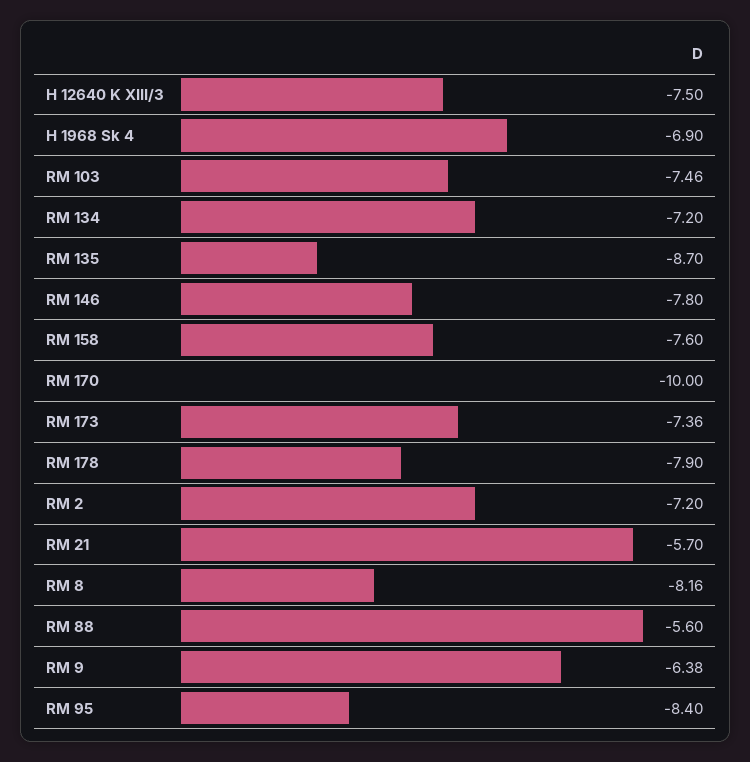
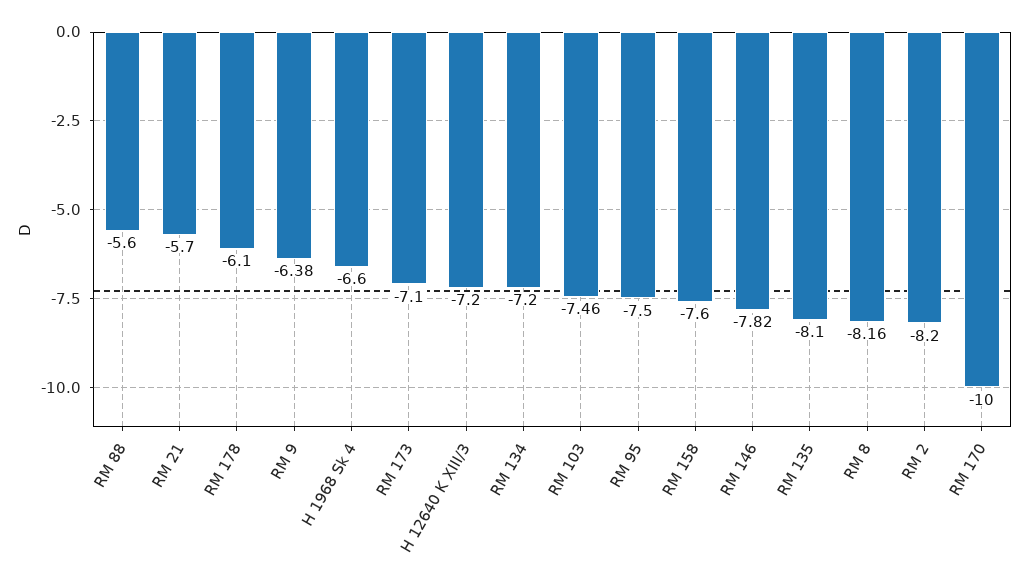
  {
-   "H 12640 K XIII/3": -7.5,
+   "H 12640 K XIII/3": -7.2,
-   "H 1968 Sk 4": -6.9,
+   "H 1968 Sk 4": -6.6,
    "RM 103": -7.46,
    "RM 134": -7.2,
-   "RM 135": -8.7,
+   "RM 135": -8.1,
-   "RM 146": -7.8,
+   "RM 146": -7.82,
    "RM 158": -7.6,
    "RM 170": -10,
-   "RM 173": -7.36,
+   "RM 173": -7.1,
-   "RM 178": -7.9,
+   "RM 178": -6.1,
-   "RM 2": -7.2,
+   "RM 2": -8.2,
    "RM 21": -5.7,
    "RM 8": -8.16,
    "RM 88": -5.6,
    "RM 9": -6.38,
-   "RM 95": -8.4
+   "RM 95": -7.5
  }

